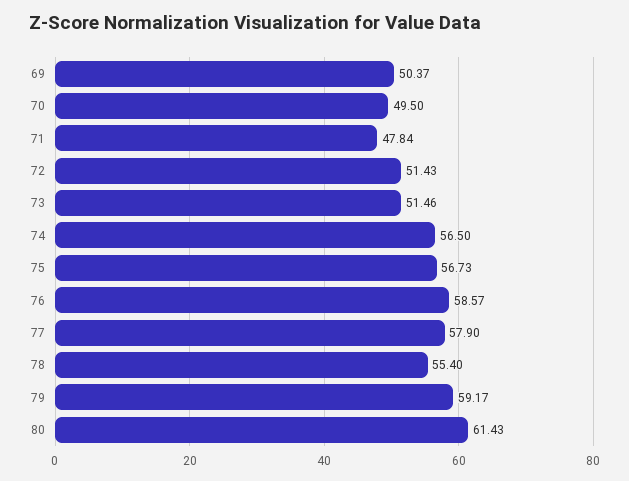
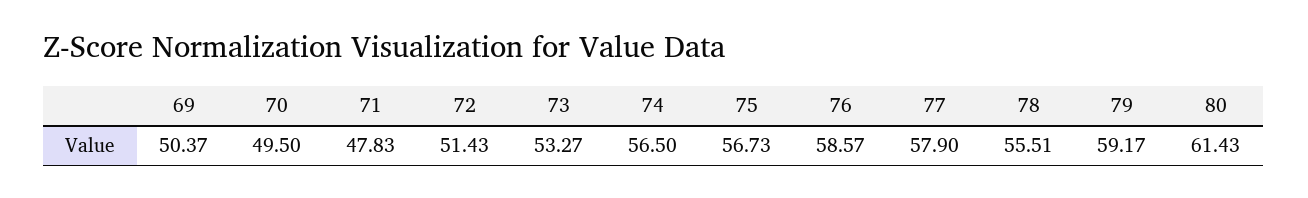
  {
    "69": 50.37,
    "70": 49.5,
-   "71": 47.84,
+   "71": 47.83,
    "72": 51.43,
-   "73": 51.46,
+   "73": 53.27,
    "74": 56.5,
    "75": 56.73,
    "76": 58.57,
    "77": 57.9,
-   "78": 55.4,
+   "78": 55.51,
    "79": 59.17,
    "80": 61.43
  }

